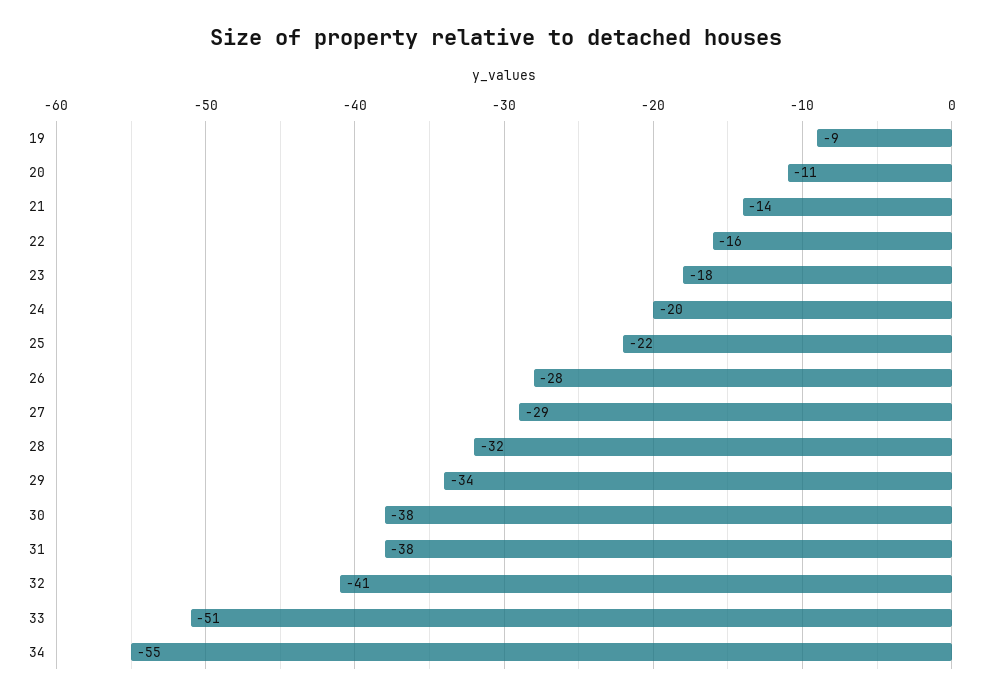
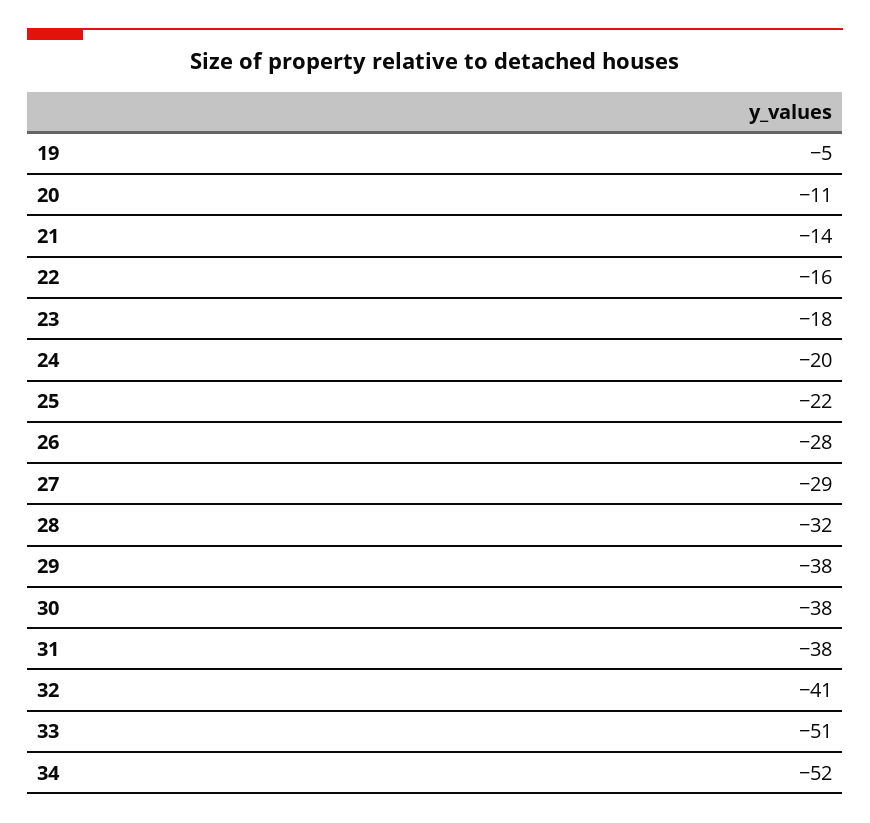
  {
-   "19": -9,
+   "19": -5,
    "20": -11,
    "21": -14,
    "22": -16,
    "23": -18,
    "24": -20,
    "25": -22,
    "26": -28,
    "27": -29,
    "28": -32,
-   "29": -34,
+   "29": -38,
    "30": -38,
    "31": -38,
    "32": -41,
    "33": -51,
-   "34": -55
+   "34": -52
  }

